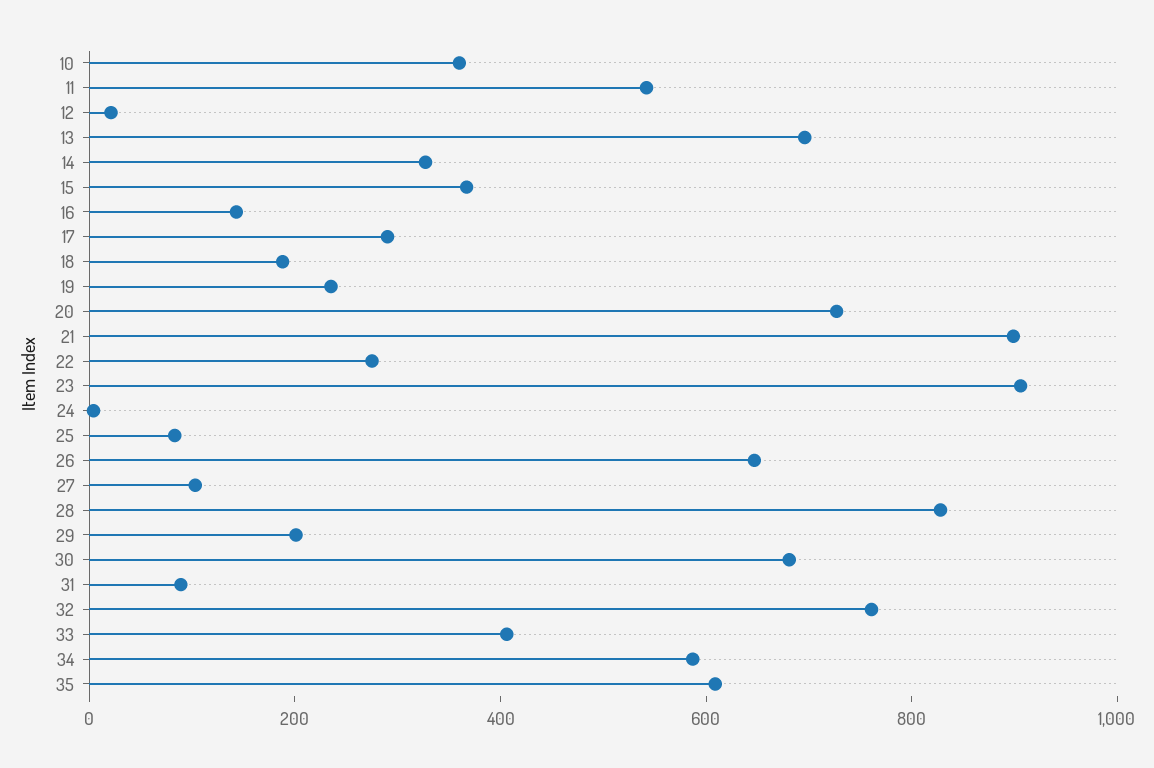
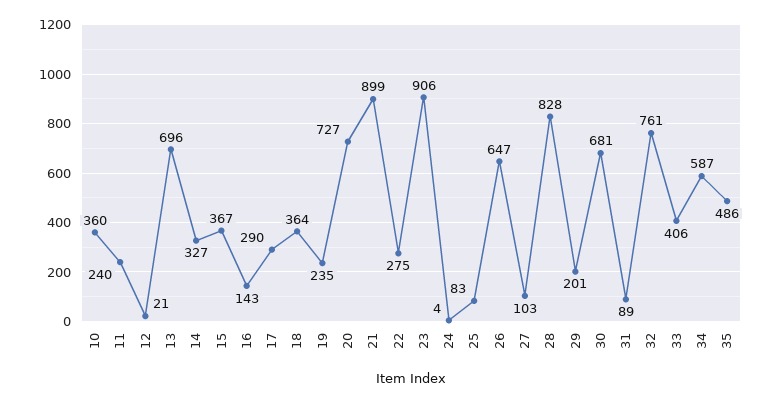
  {
    "10": 360,
-   "11": 550,
+   "11": 240,
    "12": 21,
    "13": 696,
    "14": 327,
    "15": 367,
    "16": 143,
    "17": 290,
-   "18": 200,
+   "18": 364,
    "19": 235,
    "20": 727,
    "21": 899,
    "22": 275,
    "23": 906,
    "24": 4,
    "25": 83,
    "26": 647,
    "27": 103,
    "28": 828,
    "29": 201,
    "30": 681,
    "31": 89,
    "32": 761,
    "33": 406,
    "34": 587,
-   "35": 600
+   "35": 486
  }

